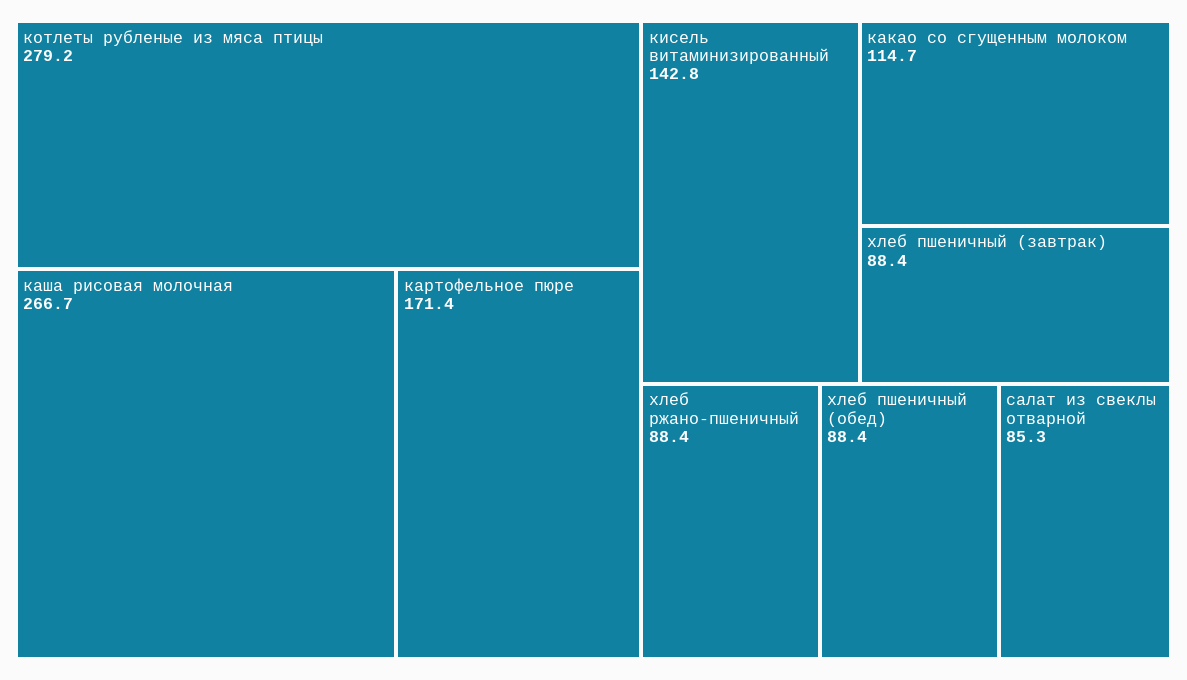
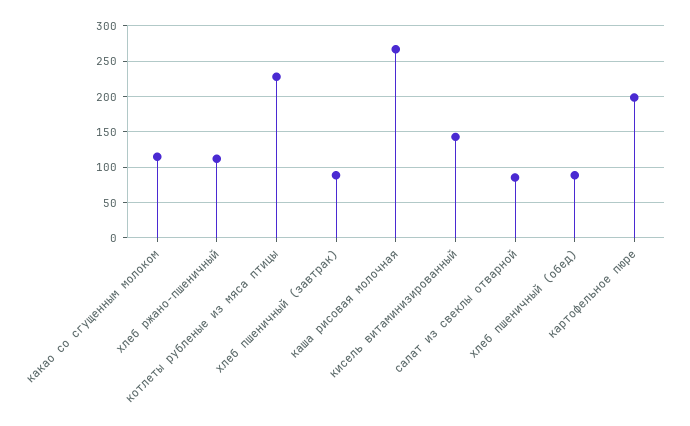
  {
-   "котлеты рубленые из мяса птицы": 279.2,
+   "котлеты рубленые из мяса птицы": 230,
    "каша рисовая молочная": 266.7,
-   "картофельное пюре": 171.4,
+   "картофельное пюре": 200,
    "кисель витаминизированный": 142.8,
    "какао со сгущенным молоком": 114.7,
    "хлеб пшеничный (завтрак)": 88.4,
-   "хлеб ржано-пшеничный": 88.4,
+   "хлеб ржано-пшеничный": 110,
    "хлеб пшеничный (обед)": 88.4,
    "салат из свеклы отварной": 85.3
  }

